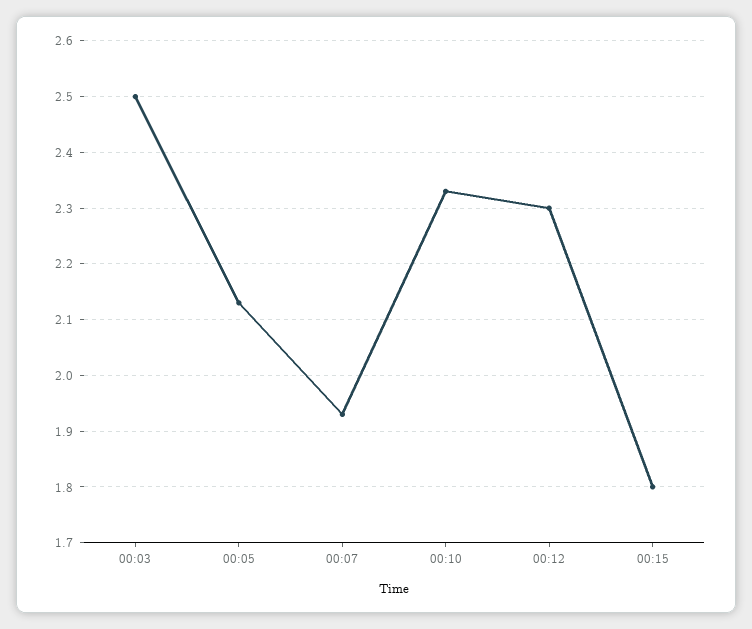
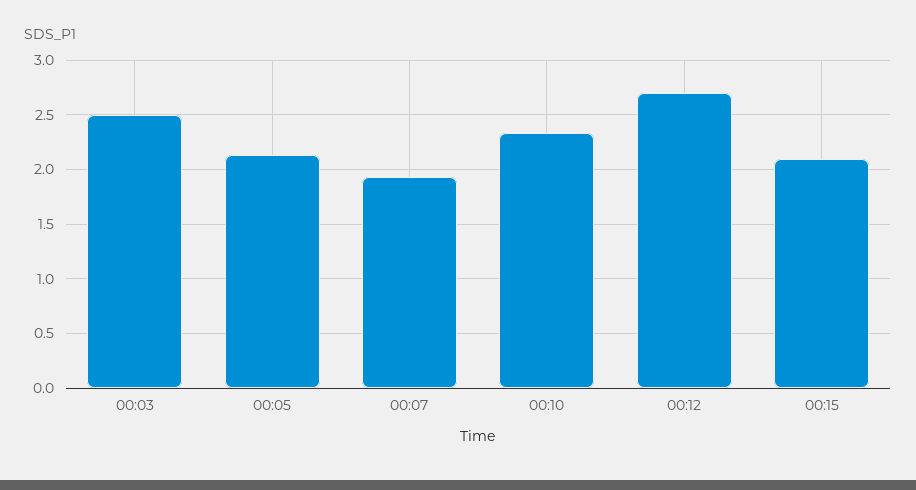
  {
    "00:03": 2.5,
    "00:05": 2.15,
    "00:07": 1.95,
    "00:10": 2.35,
-   "00:12": 2.3,
+   "00:12": 2.7,
-   "00:15": 1.8
+   "00:15": 2.1
  }

